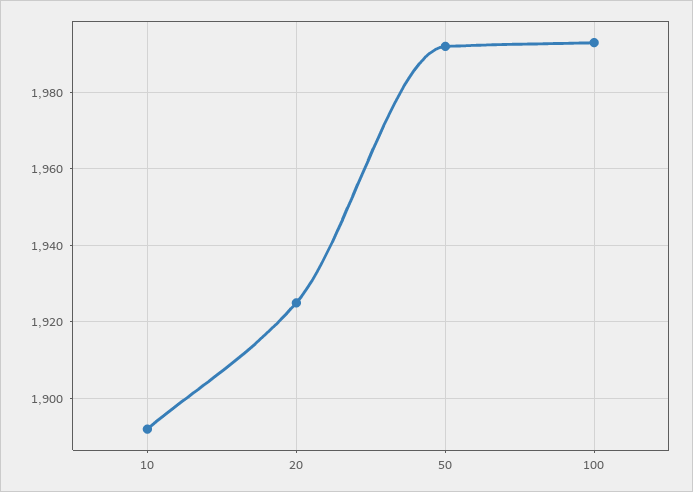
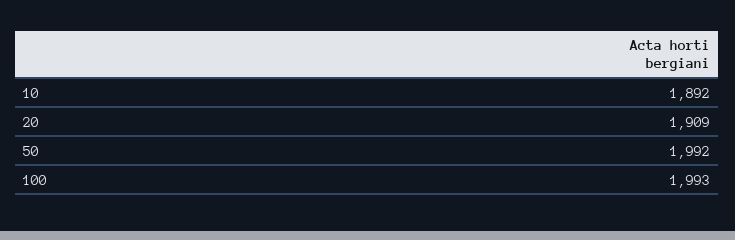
  {
    "10": 1892,
-   "20": 1925,
+   "20": 1909,
    "50": 1992,
    "100": 1993
  }

